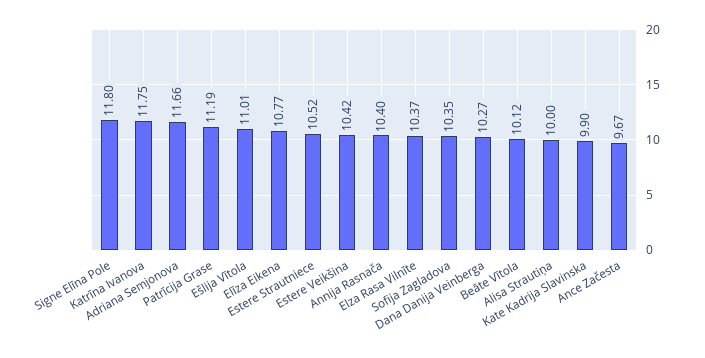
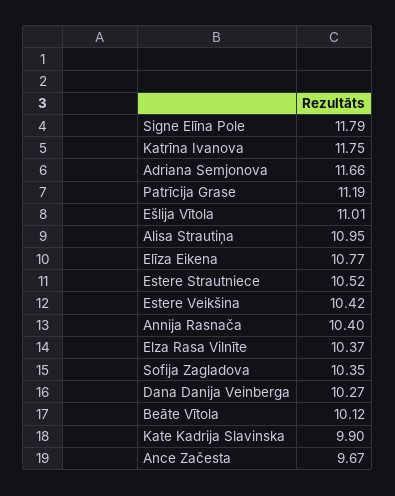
  {
-   "Signe Elīna Pole": 11.8,
+   "Signe Elīna Pole": 11.79,
    "Katrīna Ivanova": 11.75,
    "Adriana Semjonova": 11.66,
    "Patrīcija Grase": 11.19,
    "Ešlija Vītola": 11.01,
    "Elīza Eikena": 10.77,
    "Estere Strautniece": 10.52,
    "Estere Veikšina": 10.42,
    "Annija Rasnača": 10.4,
    "Elza Rasa Vilnīte": 10.37,
    "Sofija Zagladova": 10.35,
    "Dana Danija Veinberga": 10.27,
    "Beāte Vītola": 10.12,
-   "Alisa Strautiņa": 10,
+   "Alisa Strautiņa": 10.95,
    "Kate Kadrija Slavinska": 9.9,
    "Ance Začesta": 9.67
  }

